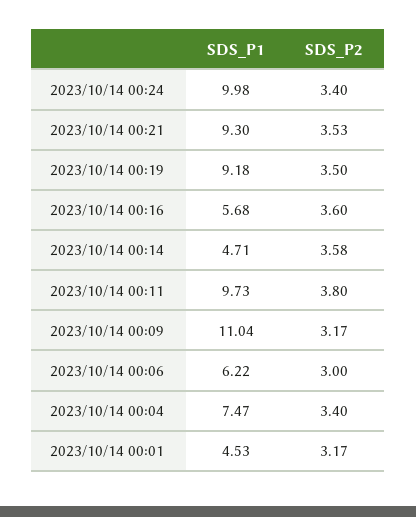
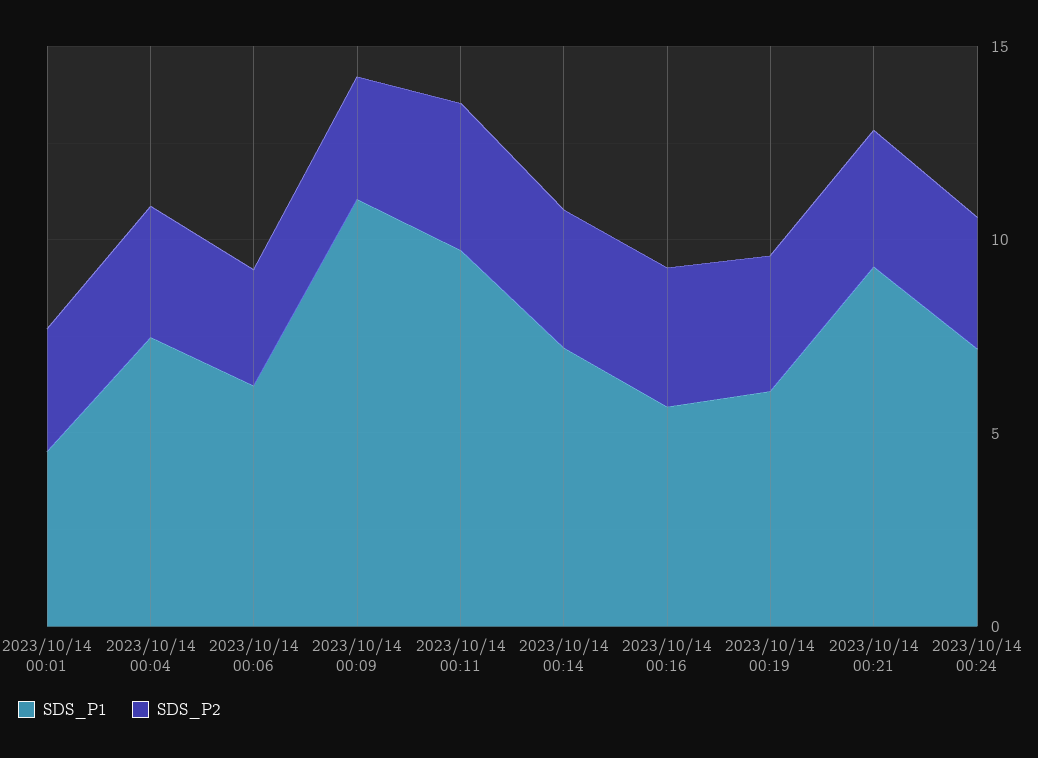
  {
    "SDS_P1": {
-     "2023/10/14 00:24": 9.98,
+     "2023/10/14 00:24": 7,
      "2023/10/14 00:21": 9.3,
-     "2023/10/14 00:19": 9.18,
+     "2023/10/14 00:19": 6,
      "2023/10/14 00:16": 5.68,
-     "2023/10/14 00:14": 4.71,
+     "2023/10/14 00:14": 7,
      "2023/10/14 00:11": 9.73,
      "2023/10/14 00:09": 11.04,
      "2023/10/14 00:06": 6.22,
      "2023/10/14 00:04": 7.47,
      "2023/10/14 00:01": 4.53
    },
    "SDS_P2": {
      "2023/10/14 00:24": 3.4,
      "2023/10/14 00:21": 3.53,
      "2023/10/14 00:19": 3.5,
      "2023/10/14 00:16": 3.6,
      "2023/10/14 00:14": 3.58,
      "2023/10/14 00:11": 3.8,
      "2023/10/14 00:09": 3.17,
      "2023/10/14 00:06": 3,
      "2023/10/14 00:04": 3.4,
      "2023/10/14 00:01": 3.17
    }
  }

